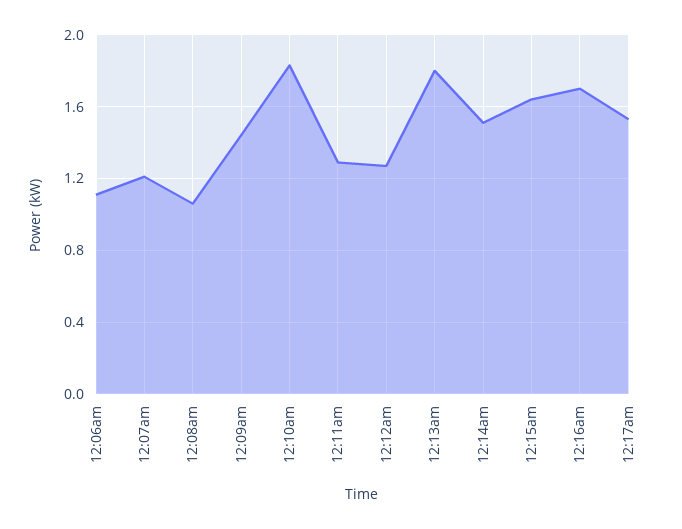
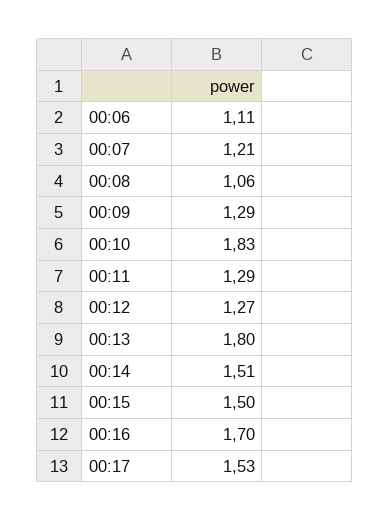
  {
    "12:06am": 1.11,
    "12:07am": 1.21,
    "12:08am": 1.06,
-   "12:09am": 1.45,
+   "12:09am": 1.29,
    "12:10am": 1.83,
    "12:11am": 1.29,
    "12:12am": 1.27,
    "12:13am": 1.8,
    "12:14am": 1.51,
-   "12:15am": 1.65,
+   "12:15am": 1.5,
    "12:16am": 1.7,
    "12:17am": 1.53
  }

